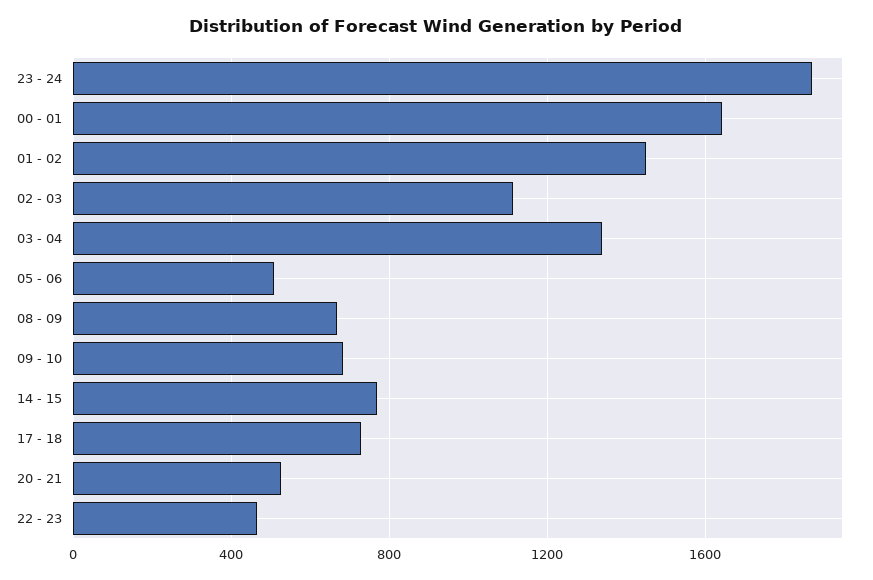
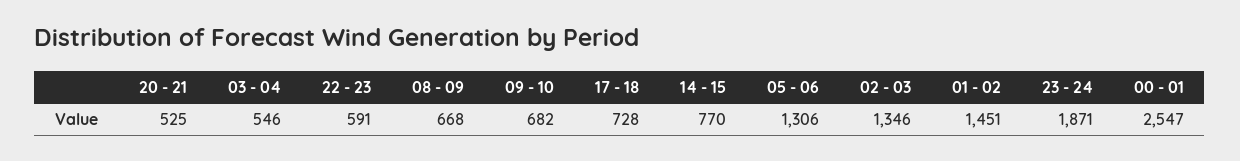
  {
    "23 - 24": 1871,
-   "00 - 01": 1650,
+   "00 - 01": 2547,
    "01 - 02": 1451,
-   "02 - 03": 1100,
+   "02 - 03": 1346,
-   "03 - 04": 1350,
+   "03 - 04": 546,
-   "05 - 06": 500,
+   "05 - 06": 1306,
    "08 - 09": 668,
    "09 - 10": 682,
    "14 - 15": 770,
    "17 - 18": 728,
    "20 - 21": 525,
-   "22 - 23": 450
+   "22 - 23": 591
  }

